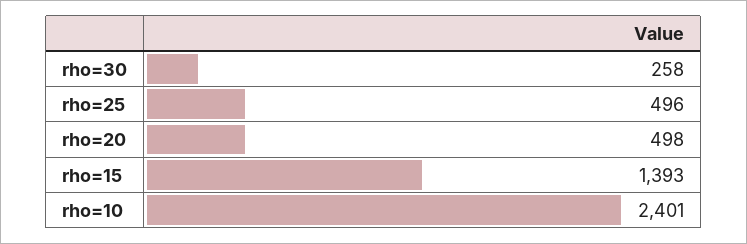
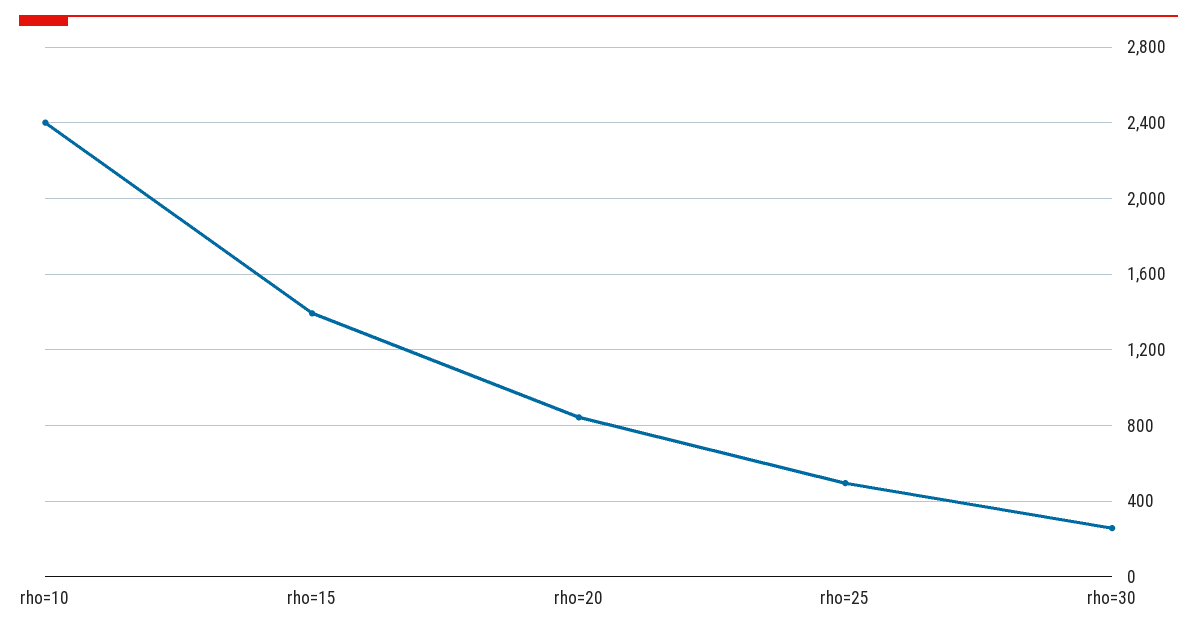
  {
    "rho=30": 258,
    "rho=25": 496,
-   "rho=20": 498,
+   "rho=20": 850,
    "rho=15": 1393,
    "rho=10": 2401
  }

